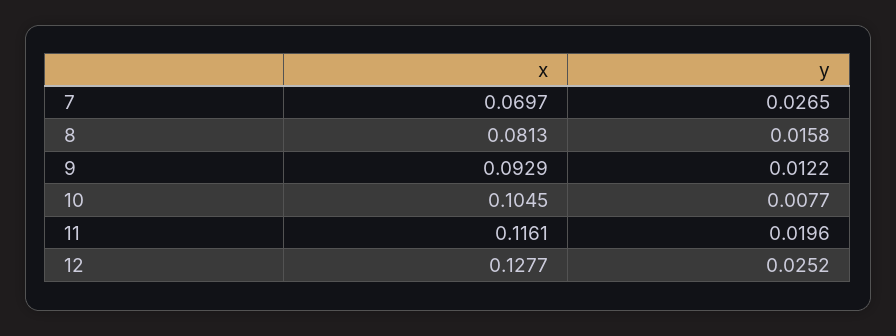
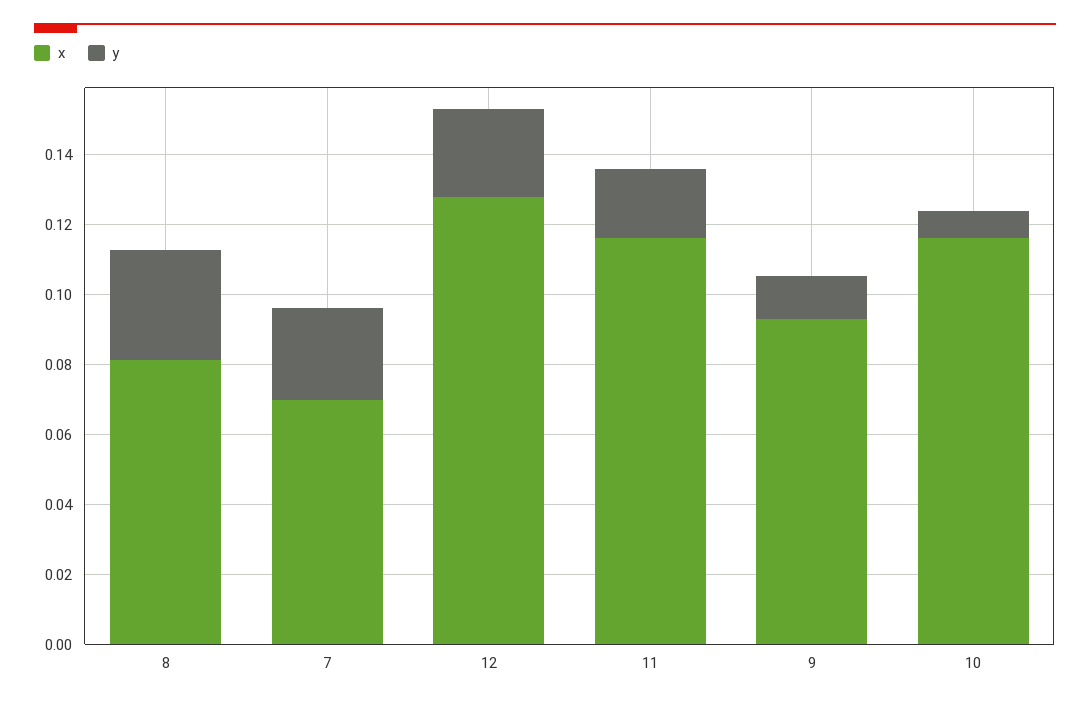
  {
    "x": {
      "7": 0.0697,
      "8": 0.0813,
      "9": 0.0929,
-     "10": 0.1045,
+     "10": 0.115,
      "11": 0.1161,
      "12": 0.1277
    },
    "y": {
      "7": 0.0265,
-     "8": 0.0158,
+     "8": 0.03,
      "9": 0.0122,
      "10": 0.0077,
      "11": 0.0196,
      "12": 0.0252
    }
  }

